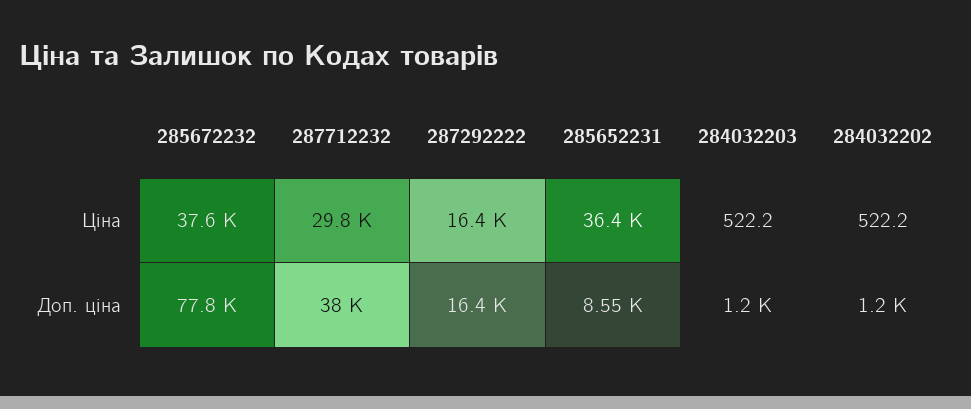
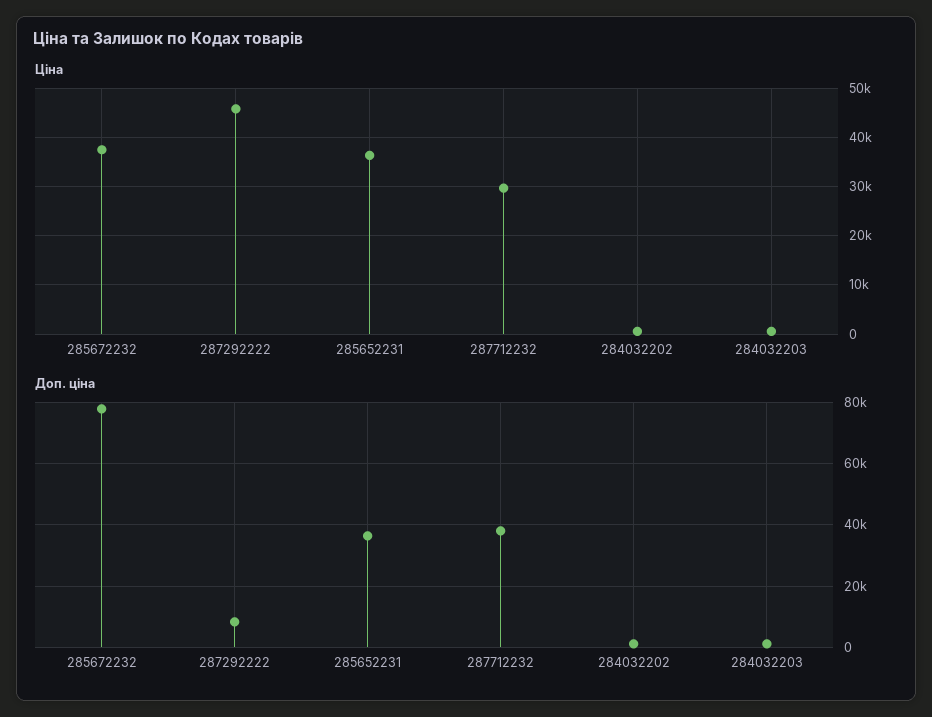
  {
    "Ціна": {
      "285672232": 37600,
      "287712232": 29800,
-     "287292222": 16400,
+     "287292222": 46000,
      "285652231": 36400,
      "284032203": 522.2,
      "284032202": 522.2
    },
    "Доп. ціна": {
      "285672232": 77800,
      "287712232": 38000,
-     "287292222": 16400,
+     "287292222": 8000,
-     "285652231": 8550,
+     "285652231": 36000,
      "284032203": 1200,
      "284032202": 1200
    }
  }

